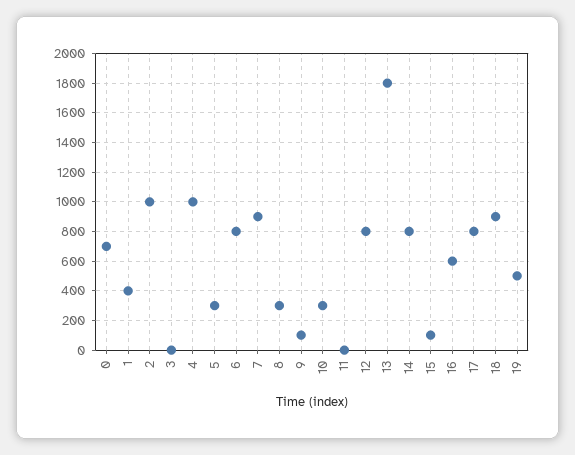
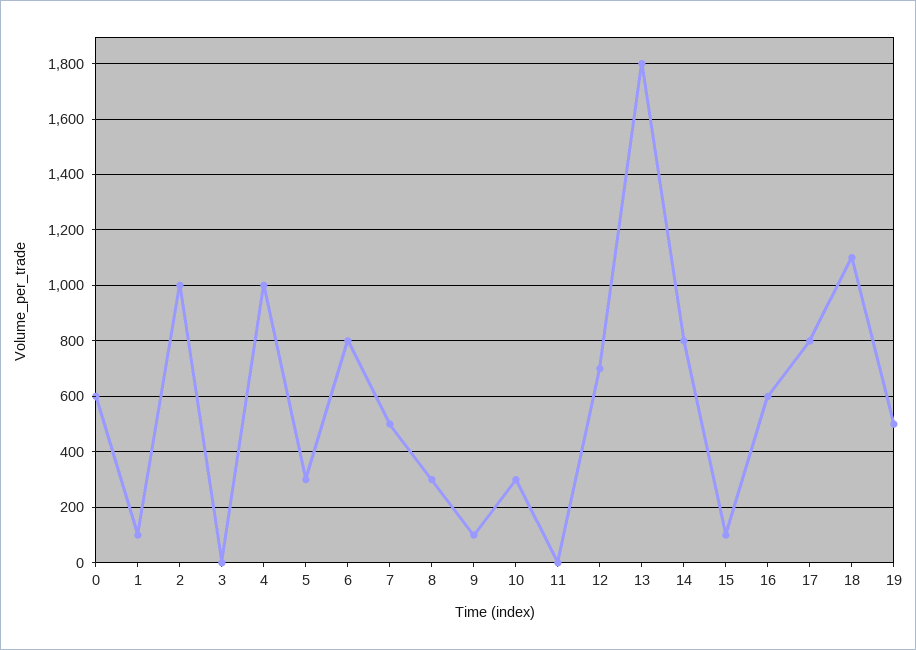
  {
-   "0": 700,
+   "0": 600,
-   "1": 400,
+   "1": 100,
    "2": 1000,
    "3": 0,
    "4": 1000,
    "5": 300,
    "6": 800,
-   "7": 900,
+   "7": 500,
    "8": 300,
    "9": 100,
    "10": 300,
    "11": 0,
-   "12": 800,
+   "12": 700,
    "13": 1800,
    "14": 800,
    "15": 100,
    "16": 600,
    "17": 800,
-   "18": 900,
+   "18": 1100,
    "19": 500
  }

